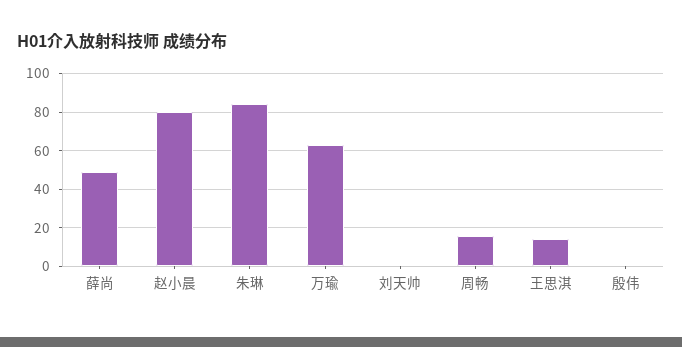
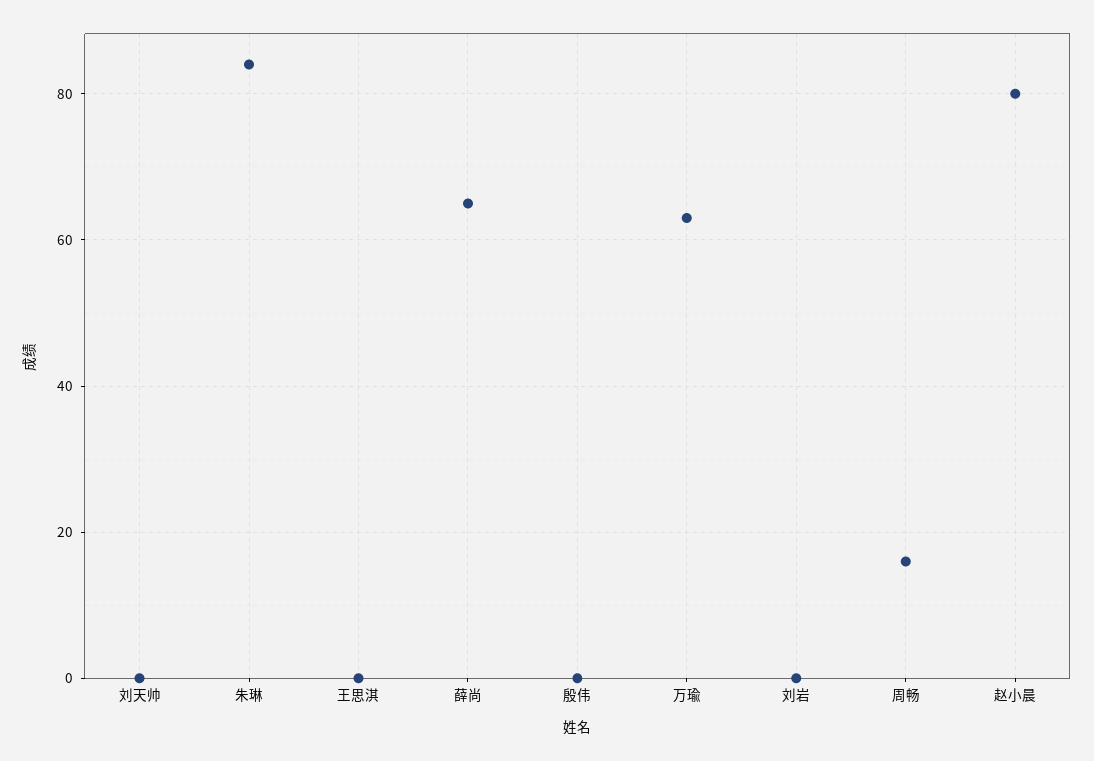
  {
-   "薛尚": 50,
+   "薛尚": 65,
    "赵小晨": 80,
    "朱琳": 85,
    "万瑜": 65,
    "刘天帅": 0,
    "周畅": 15,
-   "王思淇": 15,
+   "王思淇": 0,
-   "殷伟": 0
+   "殷伟": 0,
+   "刘岩": 0
  }

